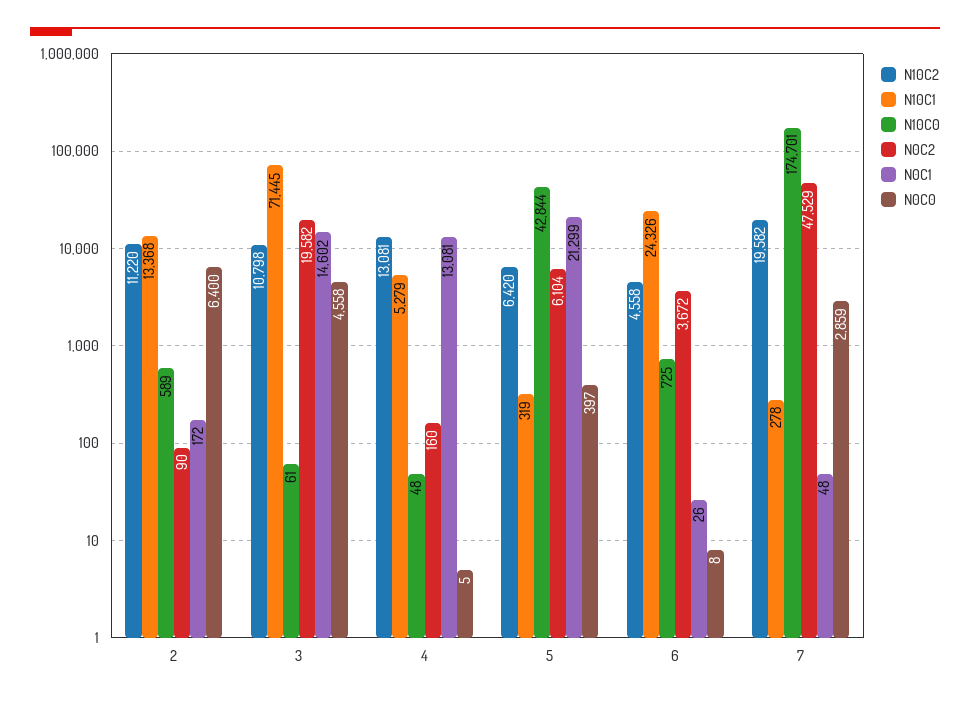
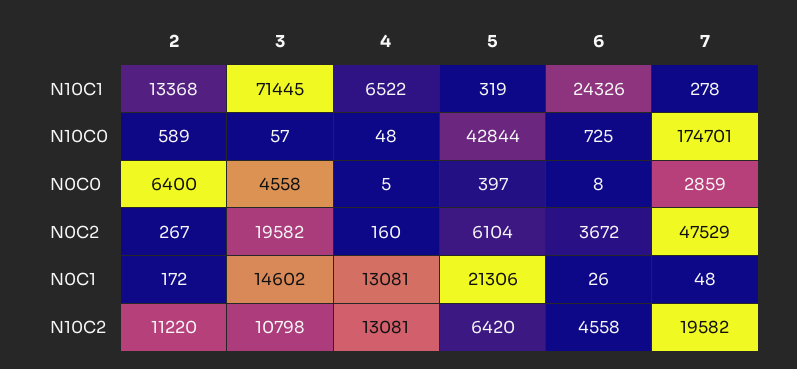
  {
    "N10C2": {
      "2": 11220,
      "3": 10798,
      "4": 13081,
      "5": 6420,
      "6": 4558,
      "7": 19582
    },
    "N10C1": {
      "2": 13368,
      "3": 71445,
-     "4": 5279,
+     "4": 6522,
      "5": 319,
      "6": 24326,
      "7": 278
    },
    "N10C0": {
      "2": 589,
-     "3": 61,
+     "3": 57,
      "4": 48,
      "5": 42844,
      "6": 725,
      "7": 174701
    },
    "N0C2": {
-     "2": 90,
+     "2": 267,
      "3": 19582,
      "4": 160,
      "5": 6104,
      "6": 3672,
      "7": 47529
    },
    "N0C1": {
      "2": 172,
      "3": 14602,
      "4": 13081,
-     "5": 21299,
+     "5": 21306,
      "6": 26,
      "7": 48
    },
    "N0C0": {
      "2": 6400,
      "3": 4558,
      "4": 5,
      "5": 397,
      "6": 8,
      "7": 2859
    }
  }

